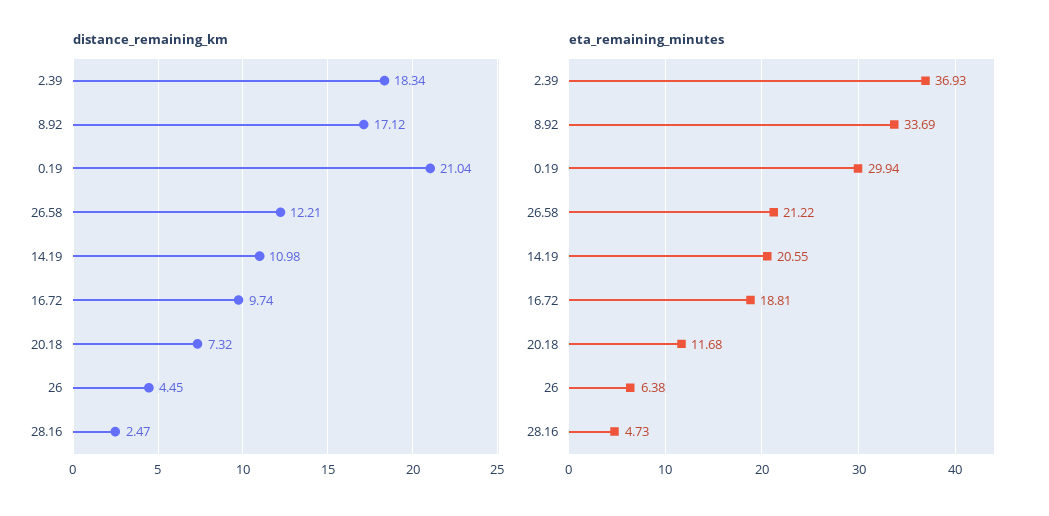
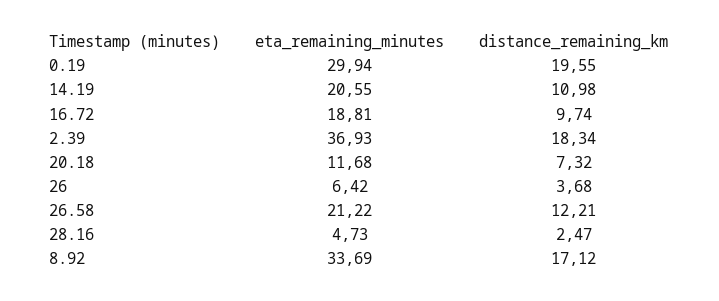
  {
    "distance_remaining_km": {
      "2.39": 18.34,
      "8.92": 17.12,
-     "0.19": 21.04,
+     "0.19": 19.55,
      "26.58": 12.21,
      "14.19": 10.98,
      "16.72": 9.74,
      "20.18": 7.32,
-     "26": 4.45,
+     "26": 3.68,
      "28.16": 2.47
    },
    "eta_remaining_minutes": {
      "2.39": 36.93,
      "8.92": 33.69,
      "0.19": 29.94,
      "26.58": 21.22,
      "14.19": 20.55,
      "16.72": 18.81,
      "20.18": 11.68,
-     "26": 6.38,
+     "26": 6.42,
      "28.16": 4.73
    }
  }

